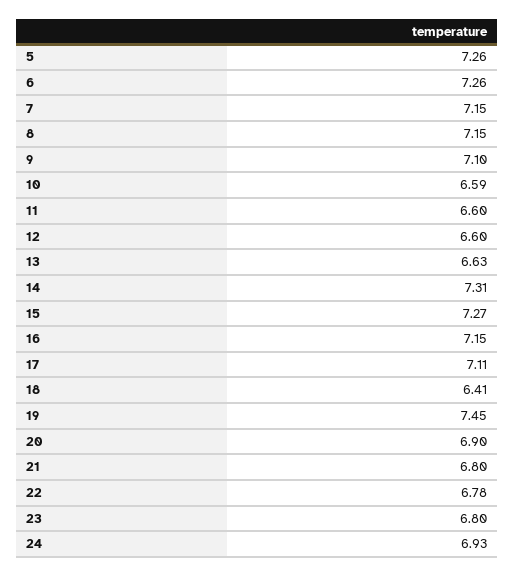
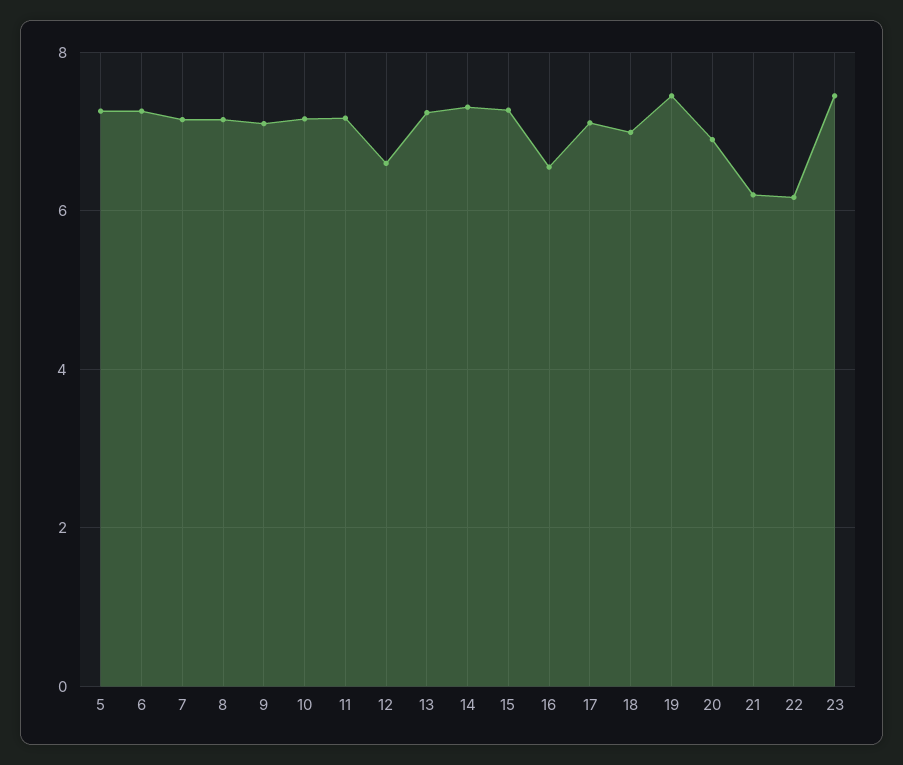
  {
    "5": 7.26,
    "6": 7.26,
    "7": 7.15,
    "8": 7.15,
    "9": 7.1,
-   "10": 6.59,
+   "10": 7.2,
-   "11": 6.6,
+   "11": 7.2,
    "12": 6.6,
-   "13": 6.63,
+   "13": 7.2,
    "14": 7.31,
    "15": 7.27,
-   "16": 7.15,
+   "16": 6.6,
    "17": 7.11,
-   "18": 6.41,
+   "18": 7,
    "19": 7.45,
    "20": 6.9,
-   "21": 6.8,
+   "21": 6.2,
-   "22": 6.78,
+   "22": 6.2,
-   "23": 6.8,
+   "23": 7.4
-   "24": 6.93
  }

